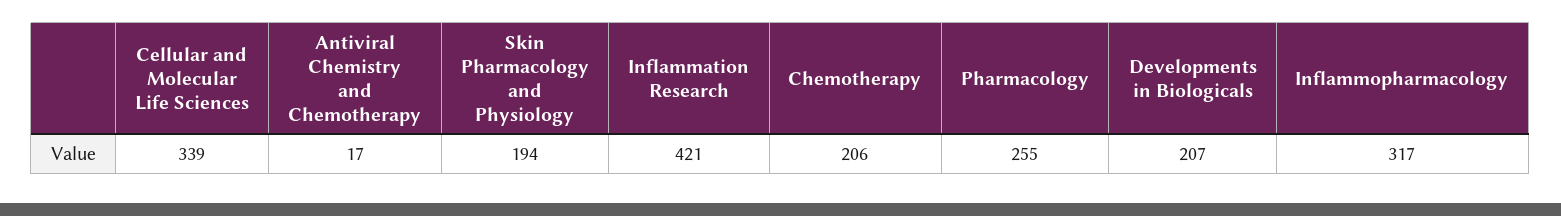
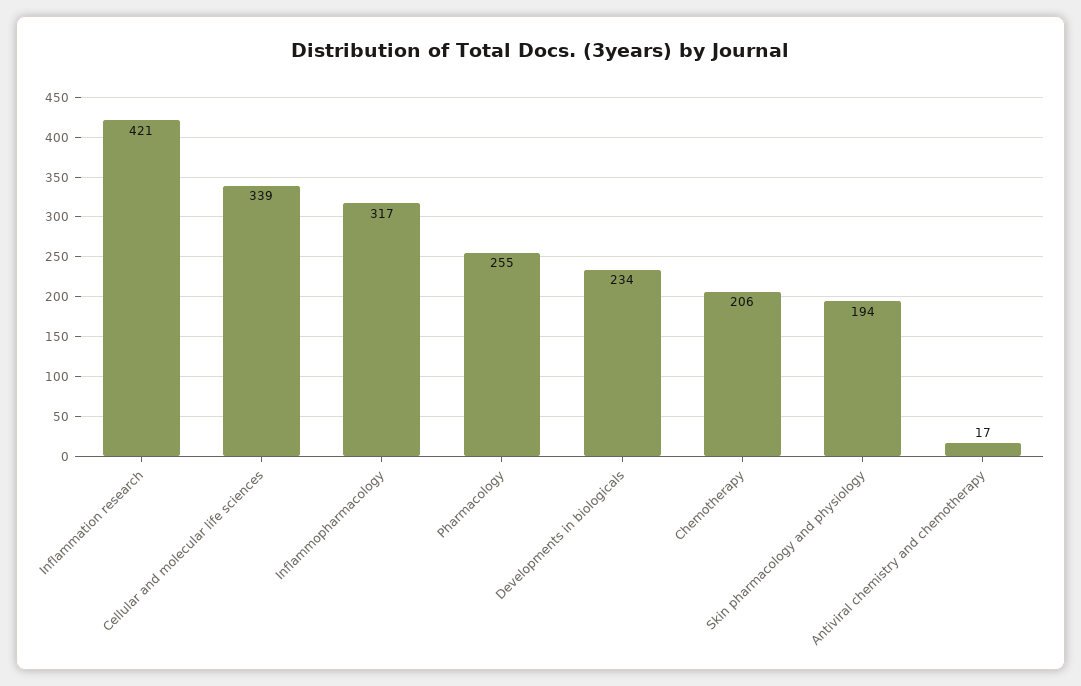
  {
    "Cellular and Molecular Life Sciences": 339,
    "Antiviral Chemistry and Chemotherapy": 17,
    "Skin Pharmacology and Physiology": 194,
    "Inflammation Research": 421,
    "Chemotherapy": 206,
    "Pharmacology": 255,
-   "Developments in Biologicals": 207,
+   "Developments in Biologicals": 234,
    "Inflammopharmacology": 317
  }

